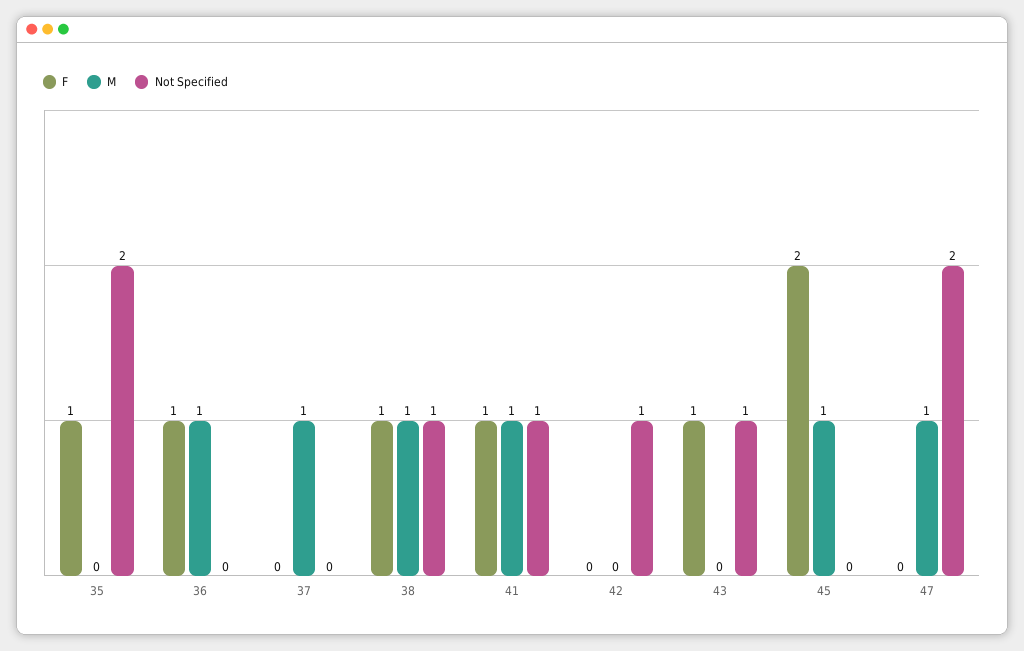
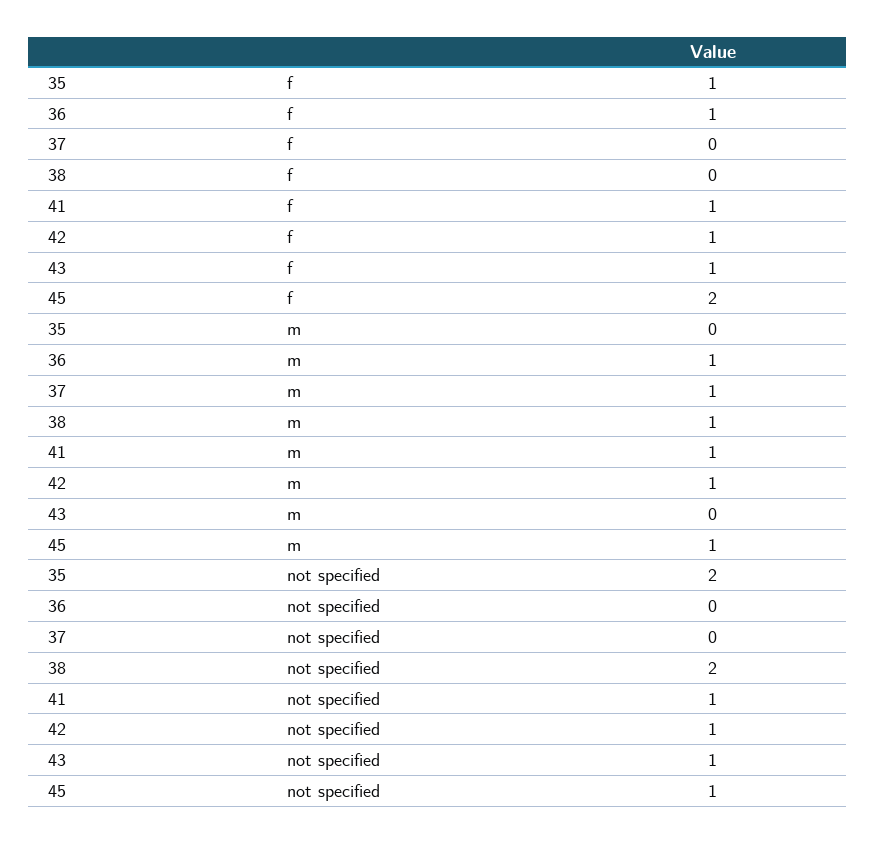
  {
    "F": {
      "35": 1,
      "36": 1,
      "37": 0,
-     "38": 1,
+     "38": 0,
      "41": 1,
-     "42": 0,
+     "42": 1,
      "43": 1,
-     "45": 2,
+     "45": 2
-     "47": 0
    },
    "M": {
      "35": 0,
      "36": 1,
      "37": 1,
      "38": 1,
      "41": 1,
-     "42": 0,
+     "42": 1,
      "43": 0,
-     "45": 1,
+     "45": 1
-     "47": 1
    },
    "Not Specified": {
      "35": 2,
      "36": 0,
      "37": 0,
-     "38": 1,
+     "38": 2,
      "41": 1,
      "42": 1,
      "43": 1,
-     "45": 0,
+     "45": 1
-     "47": 2
    }
  }

